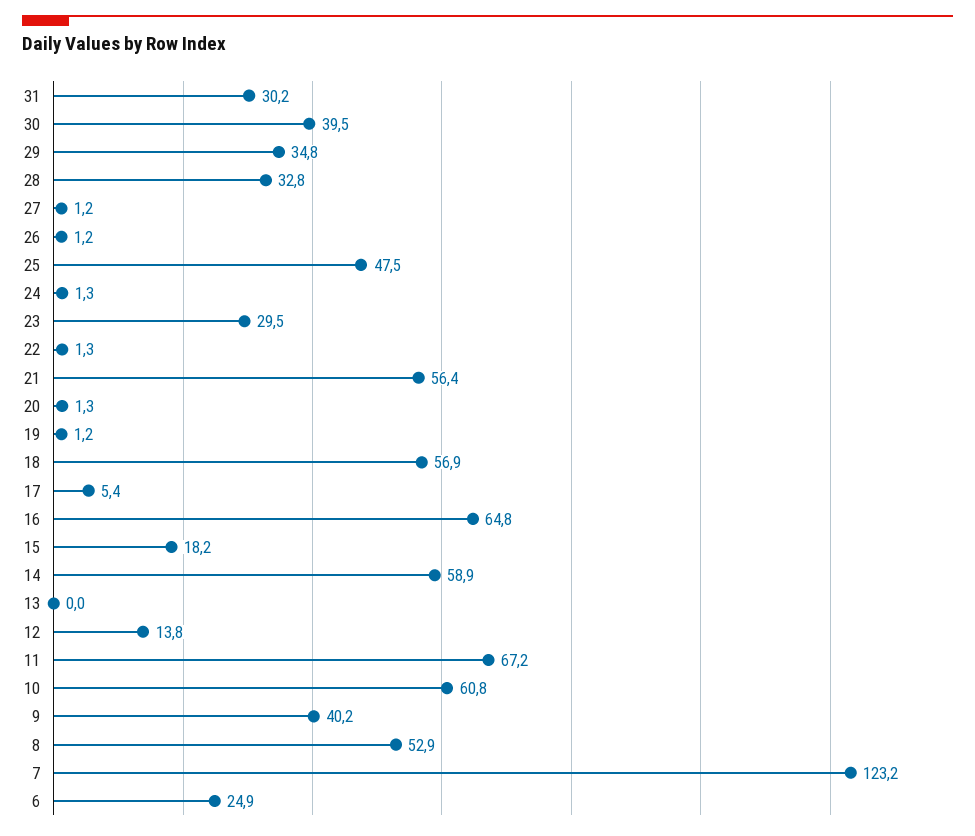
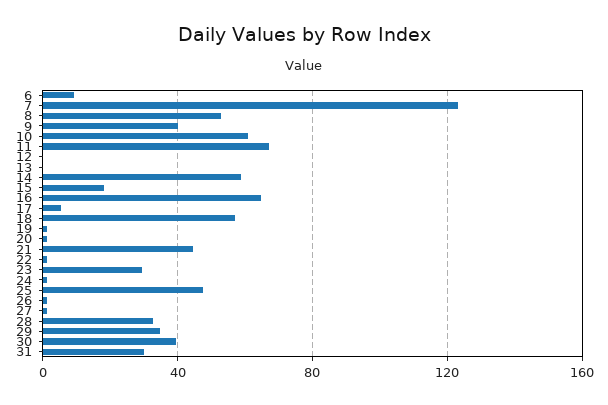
  {
    "31": 30.2,
    "30": 39.5,
    "29": 34.8,
    "28": 32.8,
    "27": 1.2,
    "26": 1.2,
    "25": 47.5,
    "24": 1.3,
    "23": 29.5,
    "22": 1.3,
-   "21": 56.4,
+   "21": 45,
    "20": 1.3,
    "19": 1.2,
    "18": 56.9,
    "17": 5.4,
    "16": 64.8,
    "15": 18.2,
    "14": 58.9,
    "13": 0,
-   "12": 13.8,
+   "12": 0,
    "11": 67.2,
    "10": 60.8,
    "9": 40.2,
    "8": 52.9,
    "7": 123.2,
-   "6": 24.9
+   "6": 10
  }

